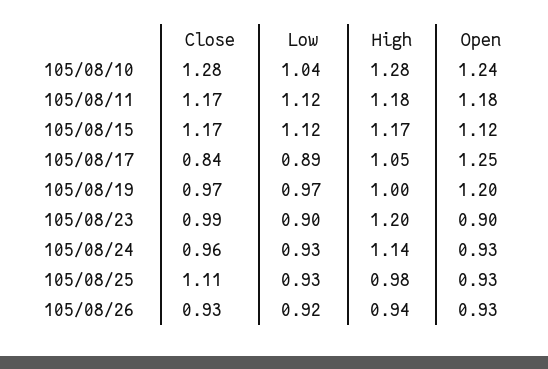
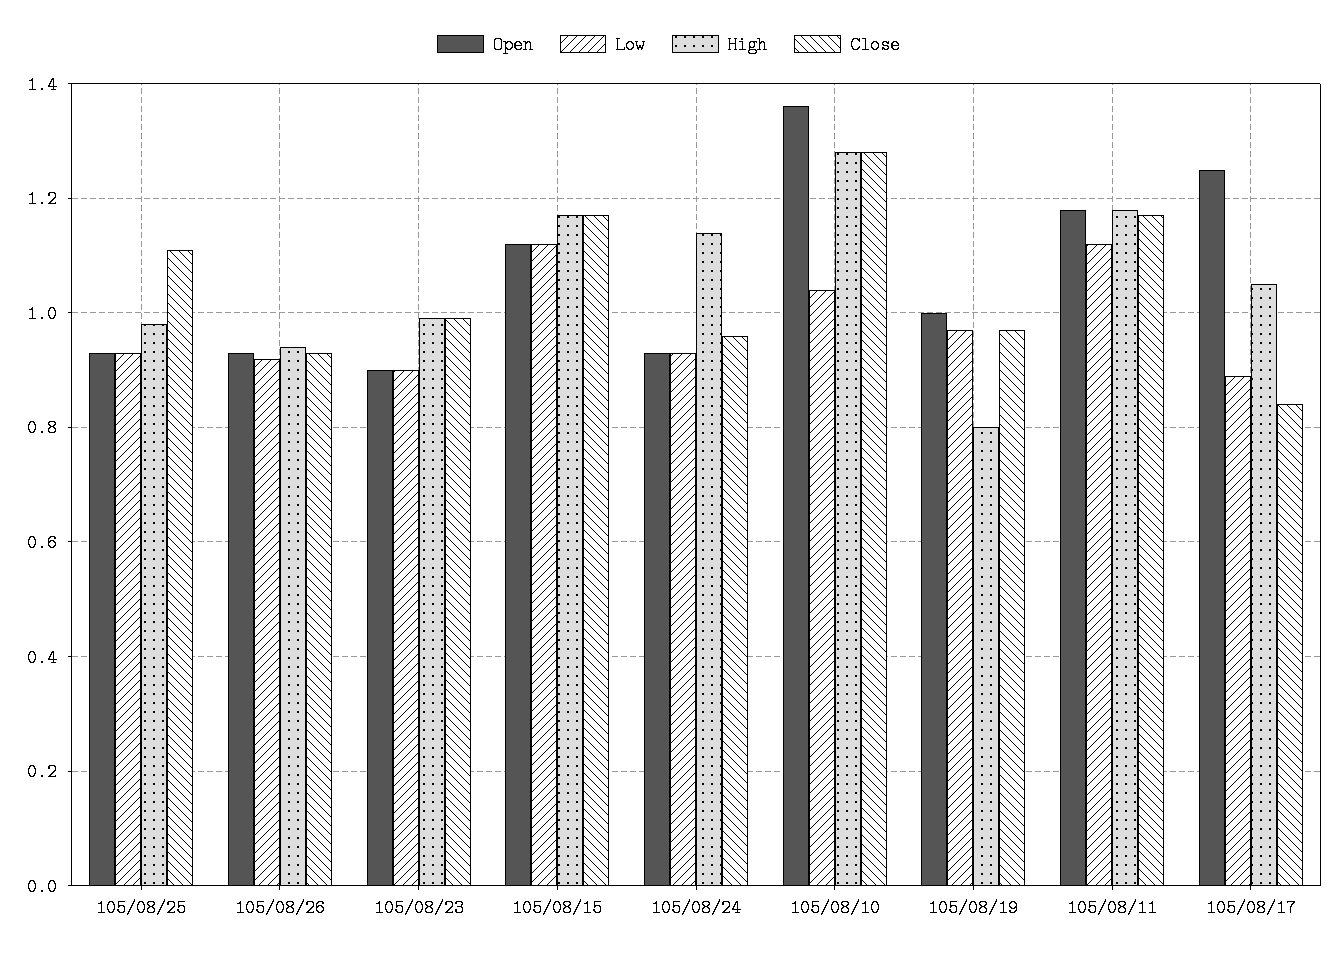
  {
    "Close": {
      "105/08/10": 1.28,
      "105/08/11": 1.17,
      "105/08/15": 1.17,
      "105/08/17": 0.84,
      "105/08/19": 0.97,
      "105/08/23": 0.99,
      "105/08/24": 0.96,
      "105/08/25": 1.11,
      "105/08/26": 0.93
    },
    "Low": {
      "105/08/10": 1.04,
      "105/08/11": 1.12,
      "105/08/15": 1.12,
      "105/08/17": 0.89,
      "105/08/19": 0.97,
      "105/08/23": 0.9,
      "105/08/24": 0.93,
      "105/08/25": 0.93,
      "105/08/26": 0.92
    },
    "High": {
      "105/08/10": 1.28,
      "105/08/11": 1.18,
      "105/08/15": 1.17,
      "105/08/17": 1.05,
-     "105/08/19": 1,
+     "105/08/19": 0.8,
-     "105/08/23": 1.2,
+     "105/08/23": 1,
      "105/08/24": 1.14,
      "105/08/25": 0.98,
      "105/08/26": 0.94
    },
    "Open": {
-     "105/08/10": 1.24,
+     "105/08/10": 1.35,
      "105/08/11": 1.18,
      "105/08/15": 1.12,
      "105/08/17": 1.25,
-     "105/08/19": 1.2,
+     "105/08/19": 1,
      "105/08/23": 0.9,
      "105/08/24": 0.93,
      "105/08/25": 0.93,
      "105/08/26": 0.93
    }
  }

